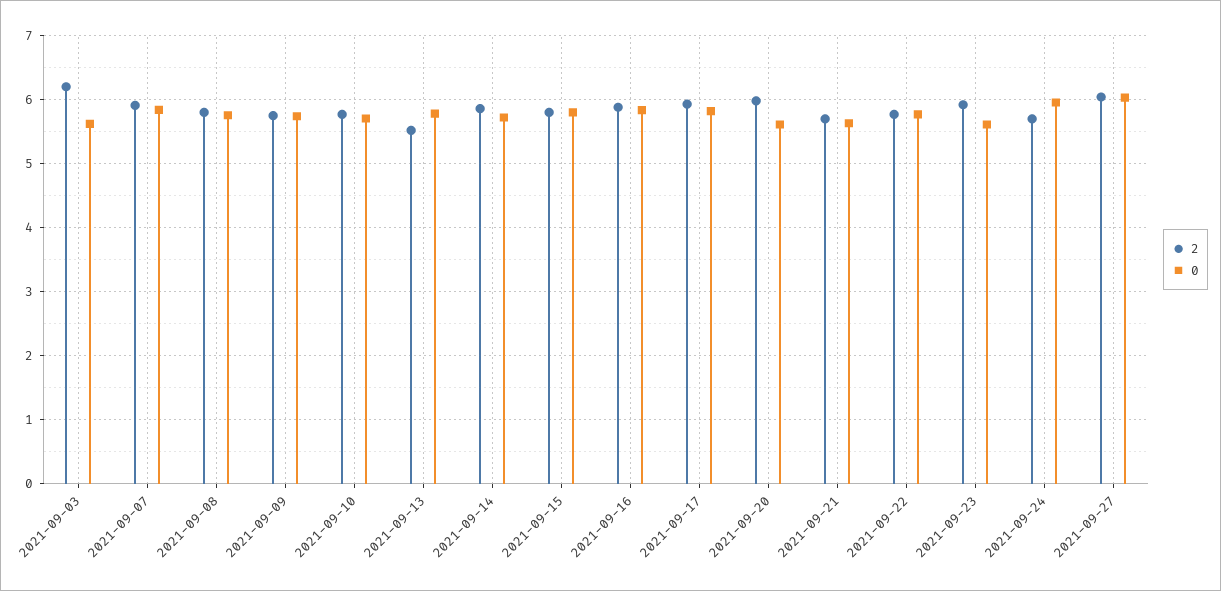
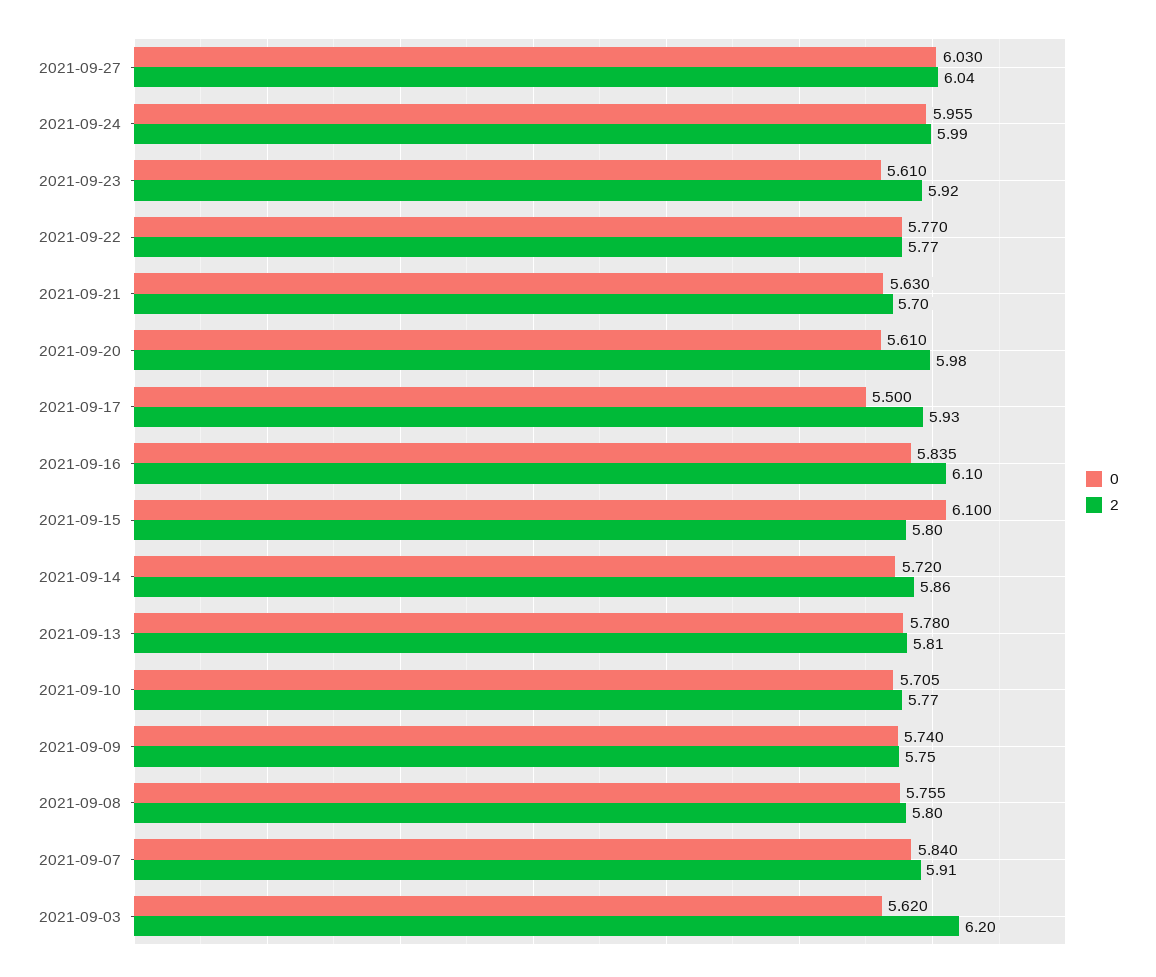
  {
    "2": {
      "2021-09-03": 6.2,
      "2021-09-07": 5.91,
      "2021-09-08": 5.8,
      "2021-09-09": 5.75,
      "2021-09-10": 5.77,
-     "2021-09-13": 5.5,
+     "2021-09-13": 5.81,
      "2021-09-14": 5.86,
      "2021-09-15": 5.8,
-     "2021-09-16": 5.9,
+     "2021-09-16": 6.1,
      "2021-09-17": 5.93,
      "2021-09-20": 5.98,
      "2021-09-21": 5.7,
      "2021-09-22": 5.77,
      "2021-09-23": 5.92,
-     "2021-09-24": 5.7,
+     "2021-09-24": 5.99,
      "2021-09-27": 6.04
    },
    "0": {
      "2021-09-03": 5.62,
      "2021-09-07": 5.84,
      "2021-09-08": 5.755,
      "2021-09-09": 5.74,
      "2021-09-10": 5.705,
      "2021-09-13": 5.78,
      "2021-09-14": 5.72,
-     "2021-09-15": 5.8,
+     "2021-09-15": 6.1,
      "2021-09-16": 5.835,
-     "2021-09-17": 5.8,
+     "2021-09-17": 5.5,
      "2021-09-20": 5.61,
      "2021-09-21": 5.63,
      "2021-09-22": 5.77,
      "2021-09-23": 5.61,
      "2021-09-24": 5.955,
      "2021-09-27": 6.03
    }
  }

